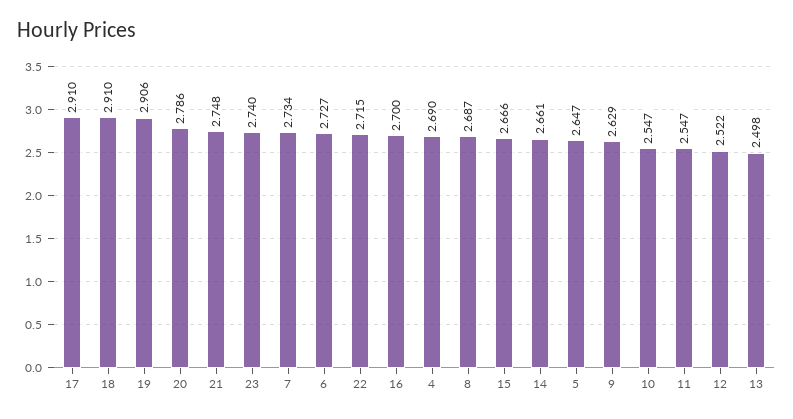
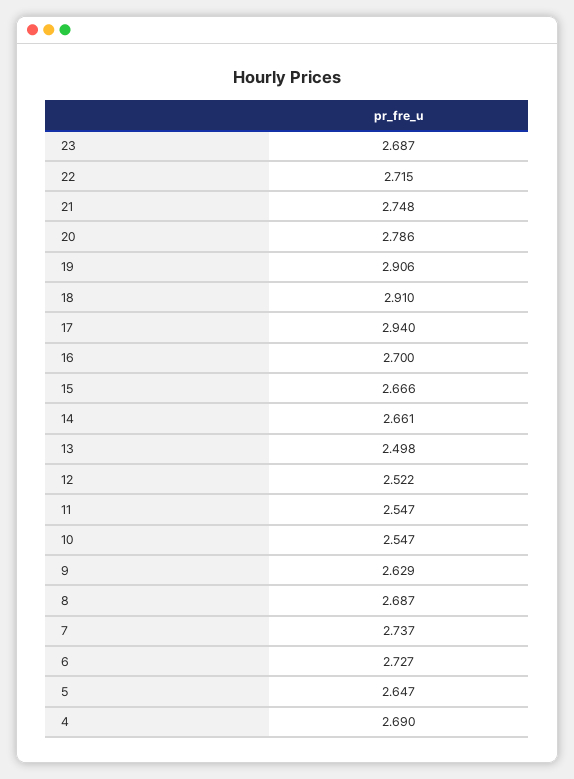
  {
-   "17": 2.91,
+   "17": 2.94,
    "18": 2.91,
    "19": 2.906,
    "20": 2.786,
    "21": 2.748,
-   "23": 2.74,
+   "23": 2.687,
-   "7": 2.734,
+   "7": 2.737,
    "6": 2.727,
    "22": 2.715,
    "16": 2.7,
    "4": 2.69,
    "8": 2.687,
    "15": 2.666,
    "14": 2.661,
    "5": 2.647,
    "9": 2.629,
    "10": 2.547,
    "11": 2.547,
    "12": 2.522,
    "13": 2.498
  }

